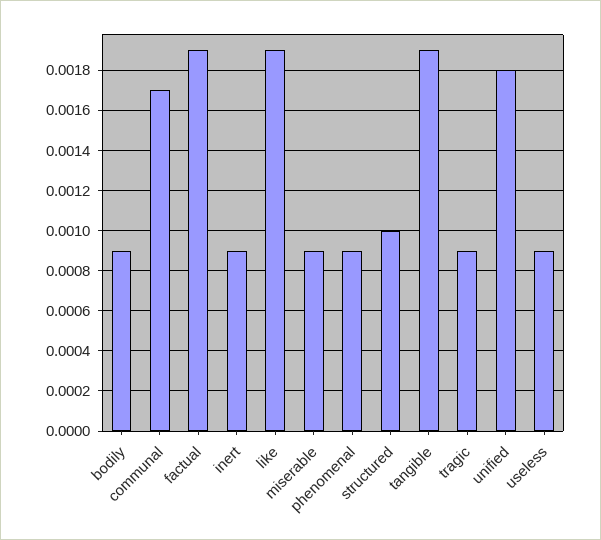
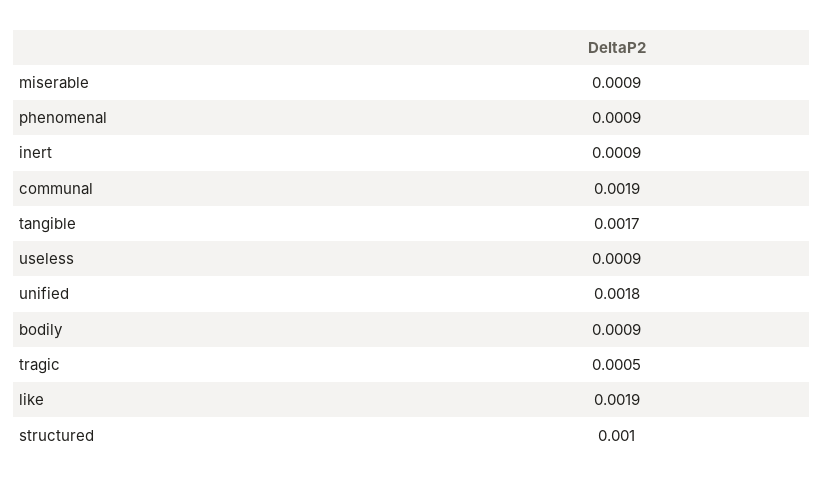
  {
    "bodily": 0.0009,
-   "communal": 0.0017,
+   "communal": 0.0019,
-   "factual": 0.0019,
    "inert": 0.0009,
    "like": 0.0019,
    "miserable": 0.0009,
    "phenomenal": 0.0009,
    "structured": 0.001,
-   "tangible": 0.0019,
+   "tangible": 0.0017,
-   "tragic": 0.0009,
+   "tragic": 0.0005,
    "unified": 0.0018,
    "useless": 0.0009
  }

